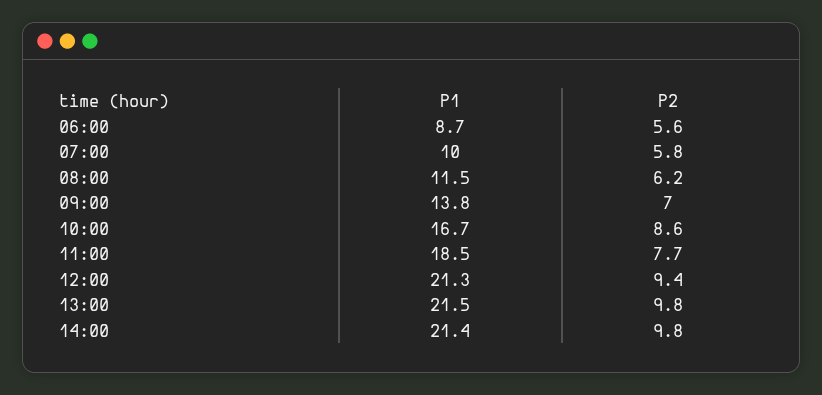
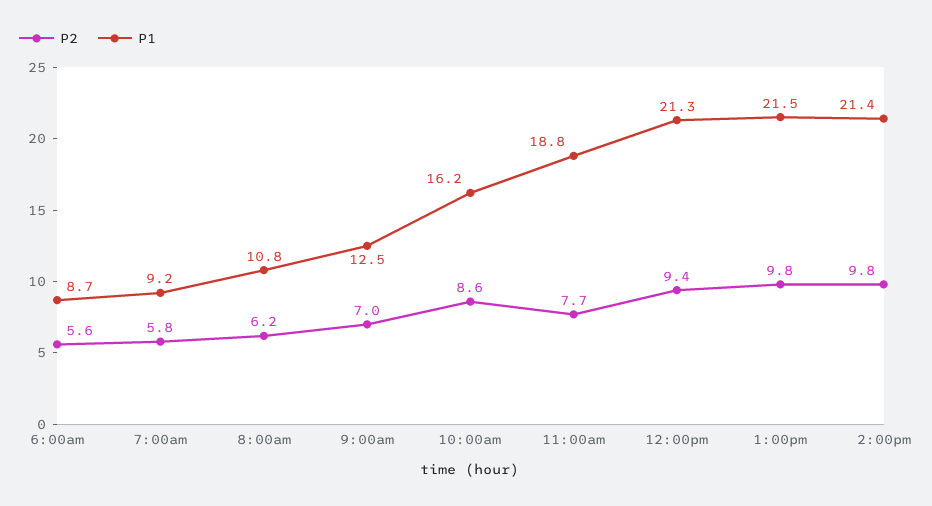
  {
    "P1": {
      "06:00": 8.7,
-     "07:00": 10,
+     "07:00": 9.2,
-     "08:00": 11.5,
+     "08:00": 10.8,
-     "09:00": 13.8,
+     "09:00": 12.5,
-     "10:00": 16.7,
+     "10:00": 16.2,
-     "11:00": 18.5,
+     "11:00": 18.8,
      "12:00": 21.3,
      "13:00": 21.5,
      "14:00": 21.4
    },
    "P2": {
      "06:00": 5.6,
      "07:00": 5.8,
      "08:00": 6.2,
      "09:00": 7,
      "10:00": 8.6,
      "11:00": 7.7,
      "12:00": 9.4,
      "13:00": 9.8,
      "14:00": 9.8
    }
  }

